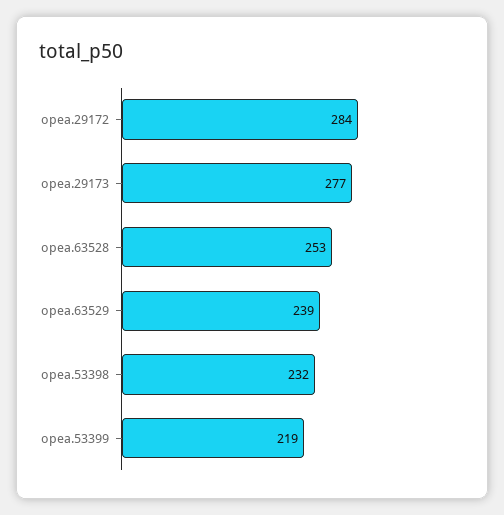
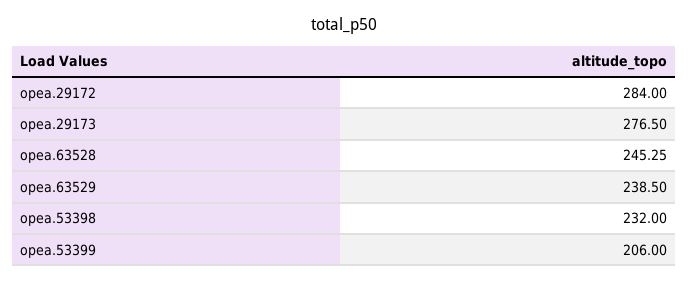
  {
    "opea.29172": 284,
    "opea.29173": 276.5,
-   "opea.63528": 253,
+   "opea.63528": 245.25,
    "opea.63529": 238.5,
    "opea.53398": 232,
-   "opea.53399": 219
+   "opea.53399": 206
  }

